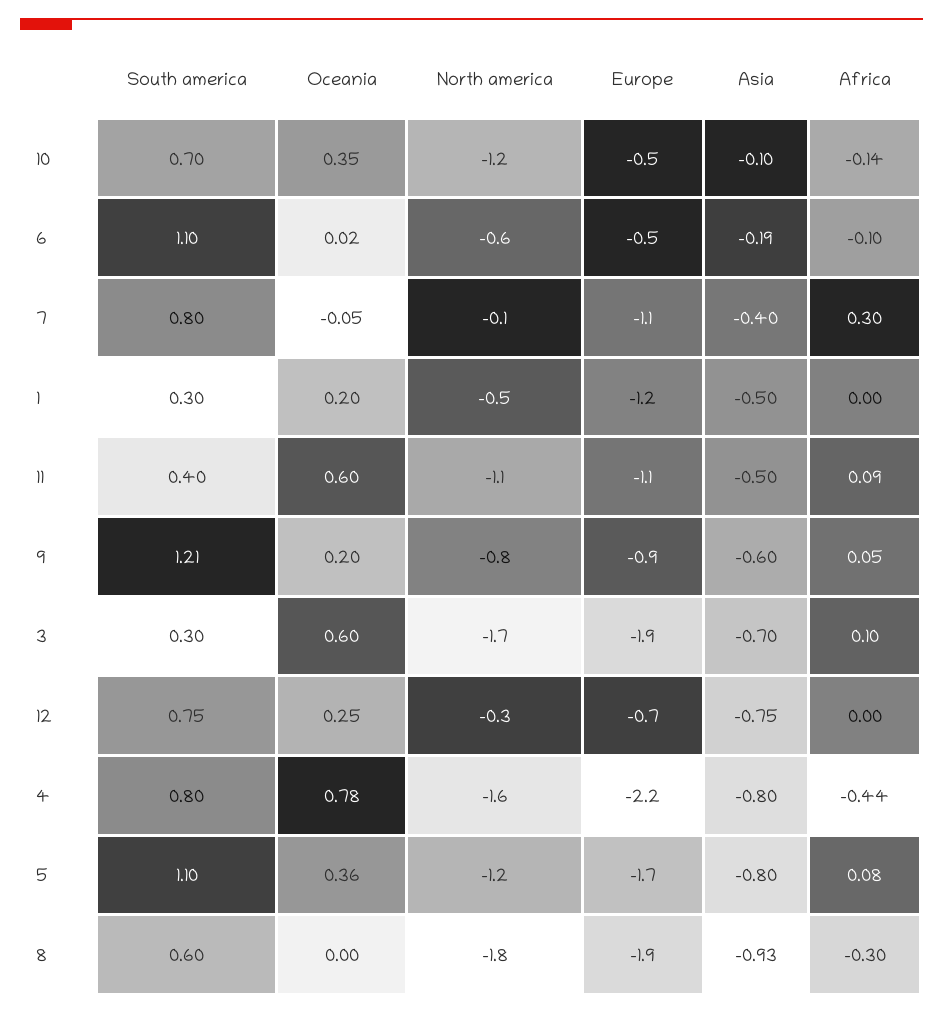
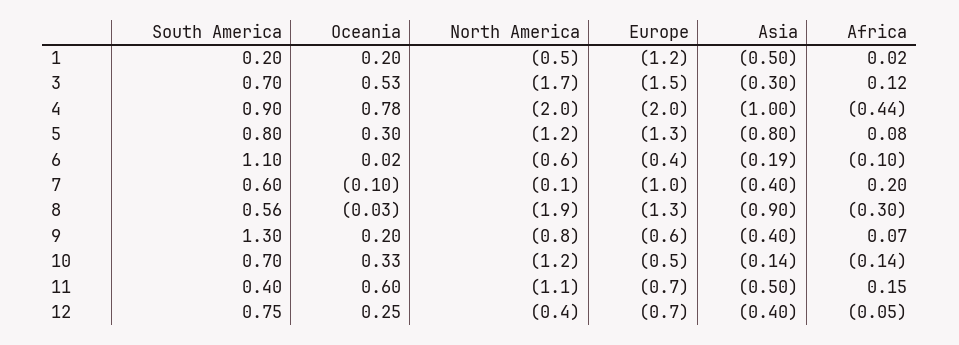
  {
    "South america": {
      "10": 0.7,
      "6": 1.1,
-     "7": 0.8,
+     "7": 0.6,
-     "1": 0.3,
+     "1": 0.2,
      "11": 0.4,
-     "9": 1.21,
+     "9": 1.3,
-     "3": 0.3,
+     "3": 0.7,
      "12": 0.75,
-     "4": 0.8,
+     "4": 0.9,
-     "5": 1.1,
+     "5": 0.8,
-     "8": 0.6
+     "8": 0.56
    },
    "Oceania": {
-     "10": 0.35,
+     "10": 0.33,
      "6": 0.02,
-     "7": -0.05,
+     "7": -0.1,
      "1": 0.2,
      "11": 0.6,
      "9": 0.2,
-     "3": 0.6,
+     "3": 0.53,
      "12": 0.25,
      "4": 0.78,
-     "5": 0.36,
+     "5": 0.3,
-     "8": 0
+     "8": -0.03
    },
    "North america": {
      "10": -1.2,
      "6": -0.6,
      "7": -0.1,
      "1": -0.5,
      "11": -1.1,
      "9": -0.8,
      "3": -1.7,
-     "12": -0.3,
+     "12": -0.4,
-     "4": -1.6,
+     "4": -2,
      "5": -1.2,
-     "8": -1.8
+     "8": -1.9
    },
    "Europe": {
      "10": -0.5,
-     "6": -0.5,
+     "6": -0.4,
-     "7": -1.1,
+     "7": -1,
      "1": -1.2,
-     "11": -1.1,
+     "11": -0.7,
-     "9": -0.9,
+     "9": -0.6,
-     "3": -1.9,
+     "3": -1.5,
      "12": -0.7,
-     "4": -2.2,
+     "4": -2,
-     "5": -1.7,
+     "5": -1.3,
-     "8": -1.9
+     "8": -1.3
    },
    "Asia": {
-     "10": -0.1,
+     "10": -0.14,
      "6": -0.19,
      "7": -0.4,
      "1": -0.5,
      "11": -0.5,
-     "9": -0.6,
+     "9": -0.4,
-     "3": -0.7,
+     "3": -0.3,
-     "12": -0.75,
+     "12": -0.4,
-     "4": -0.8,
+     "4": -1,
      "5": -0.8,
-     "8": -0.93
+     "8": -0.9
    },
    "Africa": {
      "10": -0.14,
      "6": -0.1,
-     "7": 0.3,
+     "7": 0.2,
-     "1": 0,
+     "1": 0.02,
-     "11": 0.09,
+     "11": 0.15,
-     "9": 0.05,
+     "9": 0.07,
-     "3": 0.1,
+     "3": 0.12,
-     "12": 0,
+     "12": -0.05,
      "4": -0.44,
      "5": 0.08,
      "8": -0.3
    }
  }

